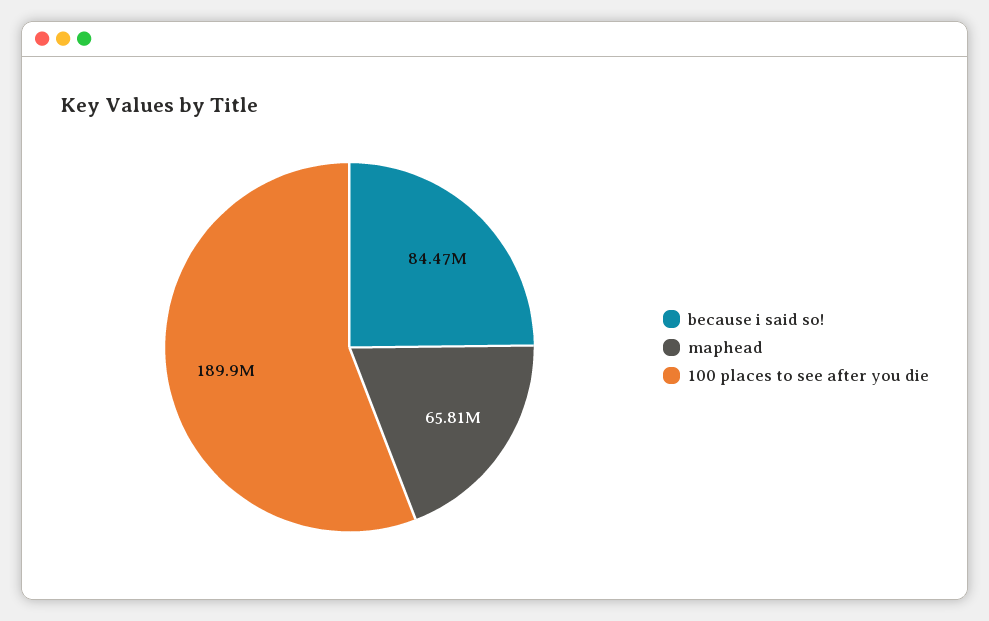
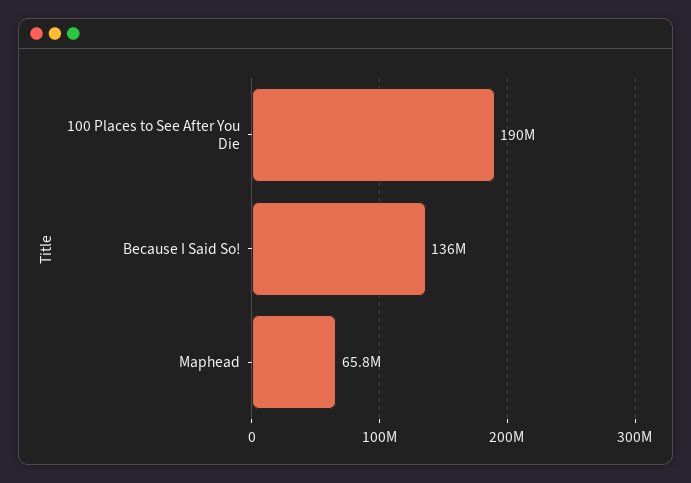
  {
-   "because i said so!": 84470000,
+   "because i said so!": 136000000,
    "maphead": 65810000,
    "100 places to see after you die": 189900000
  }

